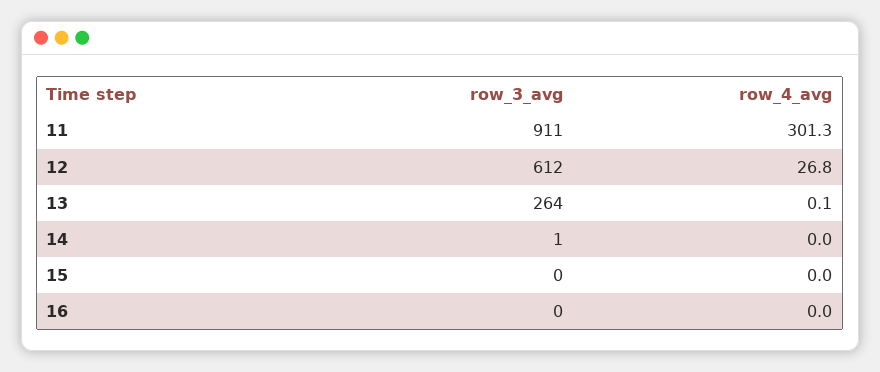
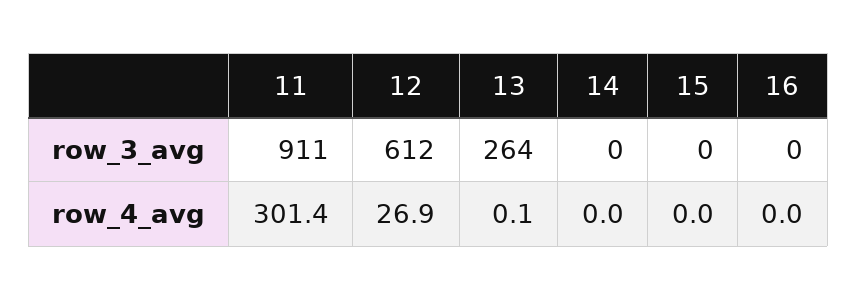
  {
    "row_3_avg": {
      "11": 911,
      "12": 612,
      "13": 264,
-     "14": 1,
+     "14": 0,
      "15": 0,
      "16": 0
    },
    "row_4_avg": {
-     "11": 301.3,
+     "11": 301.4,
-     "12": 26.8,
+     "12": 26.9,
      "13": 0.1,
      "14": 0,
      "15": 0,
      "16": 0
    }
  }

